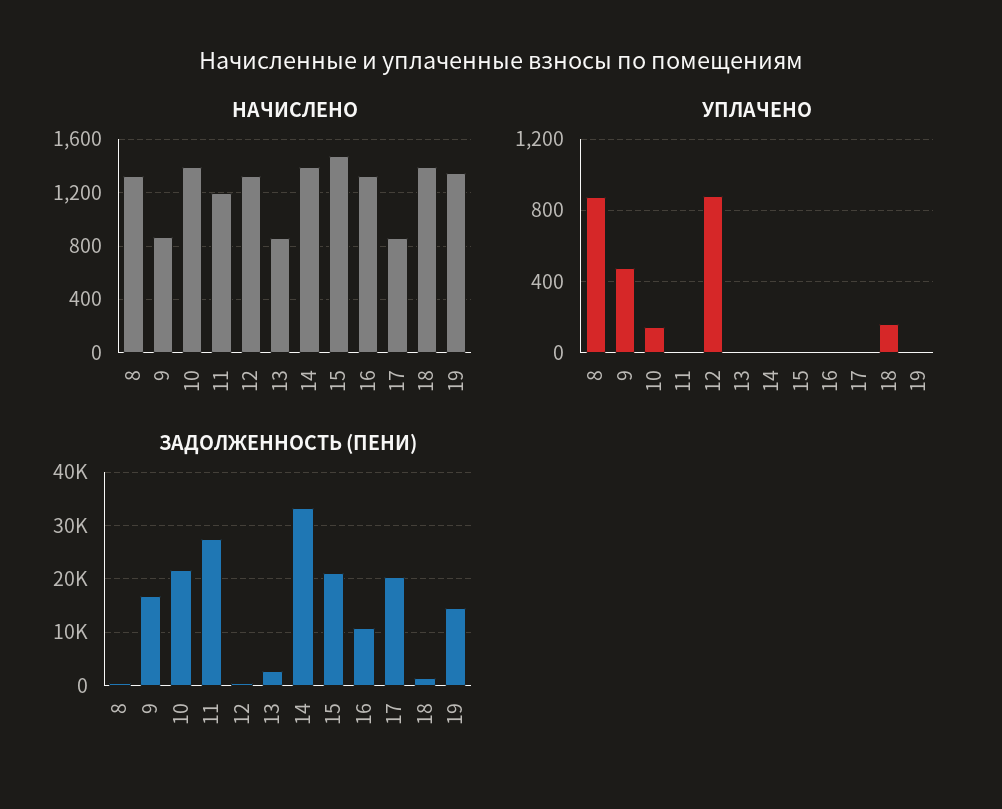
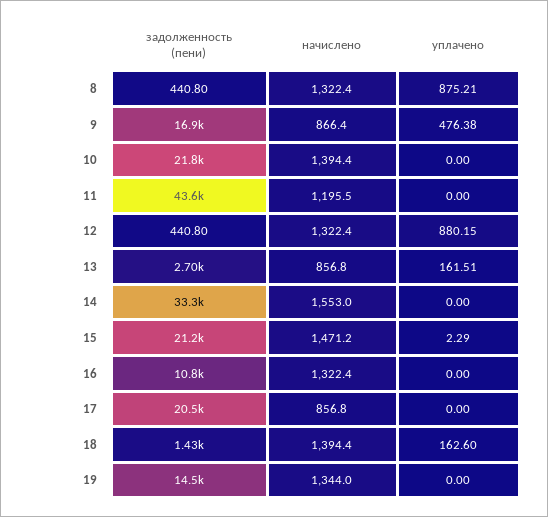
  {
    "НАЧИСЛЕНО": {
      "8": 1322.4,
      "9": 866.4,
      "10": 1394.4,
      "11": 1195.5,
      "12": 1322.4,
      "13": 856.8,
-     "14": 1400,
+     "14": 1553,
      "15": 1471.2,
      "16": 1322.4,
      "17": 856.8,
      "18": 1394.4,
      "19": 1344
    },
    "УПЛАЧЕНО": {
      "8": 875.21,
      "9": 476.38,
-     "10": 150,
+     "10": 0,
      "11": 0,
      "12": 880.15,
-     "13": 0,
+     "13": 161.51,
      "14": 0,
      "15": 2.29,
      "16": 0,
      "17": 0,
      "18": 162.6,
      "19": 0
    },
    "ЗАДОЛЖЕННОСТЬ (ПЕНИ)": {
      "8": 440.8,
      "9": 16900,
      "10": 21800,
-     "11": 28000,
+     "11": 43600,
      "12": 440.8,
      "13": 2700,
      "14": 33300,
      "15": 21200,
      "16": 10800,
      "17": 20500,
      "18": 1430,
      "19": 14500
    }
  }

